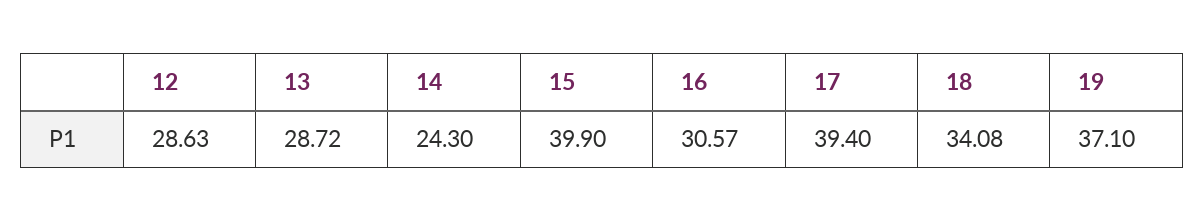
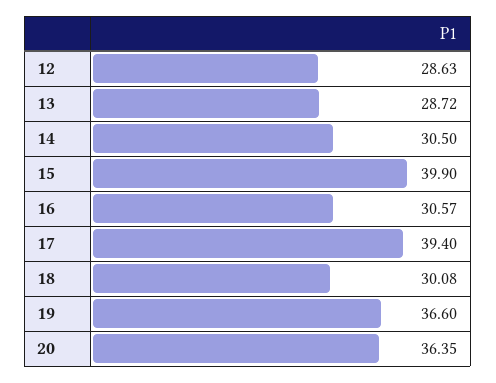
  {
    "12": 28.63,
    "13": 28.72,
-   "14": 24.3,
+   "14": 30.5,
    "15": 39.9,
    "16": 30.57,
    "17": 39.4,
-   "18": 34.08,
+   "18": 30.08,
-   "19": 37.1
+   "19": 36.6,
+   "20": 36.35
  }

